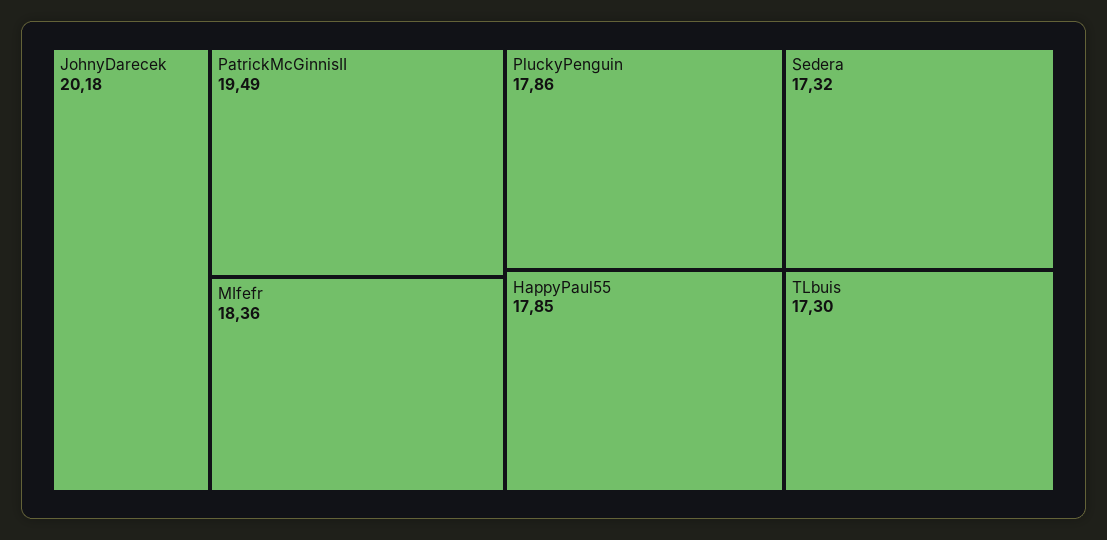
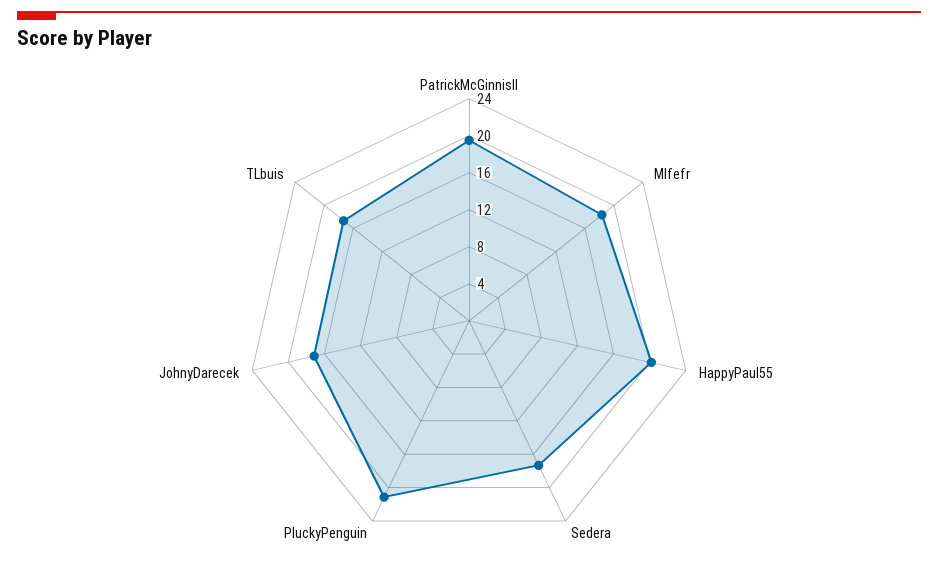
  {
-   "JohnyDarecek": 20.18,
+   "JohnyDarecek": 17,
    "PatrickMcGinnisII": 19.49,
    "MIfefr": 18.36,
-   "PluckyPenguin": 17.86,
+   "PluckyPenguin": 21,
-   "HappyPaul55": 17.85,
+   "HappyPaul55": 20,
    "Sedera": 17.32,
    "TLbuis": 17.3
  }

